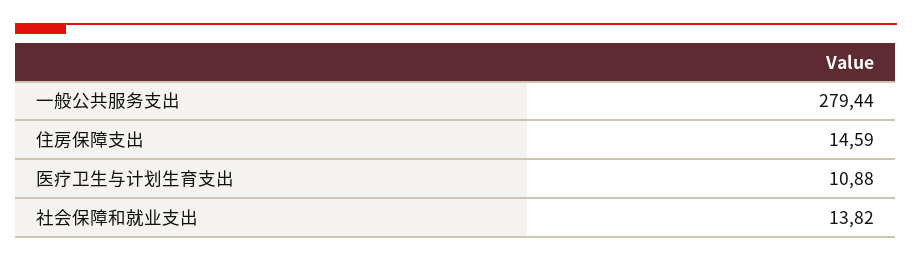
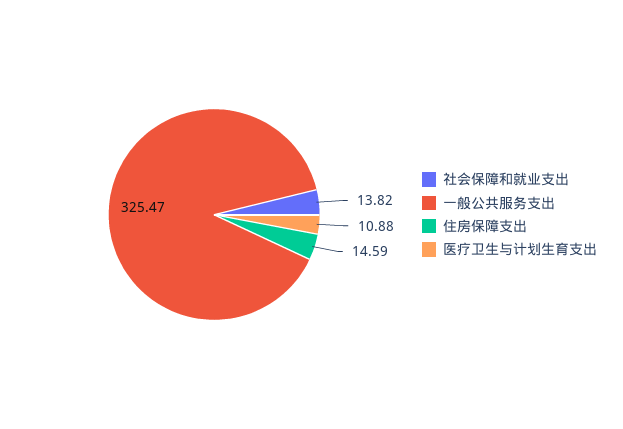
  {
-   "一般公共服务支出": 279.44,
+   "一般公共服务支出": 325.47,
    "住房保障支出": 14.59,
    "医疗卫生与计划生育支出": 10.88,
    "社会保障和就业支出": 13.82
  }

